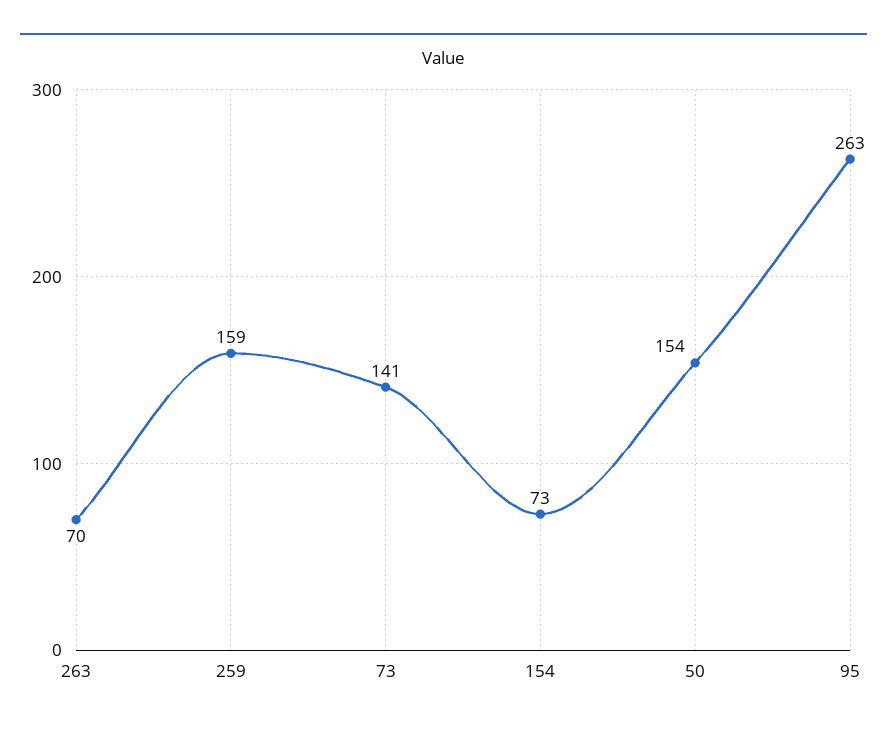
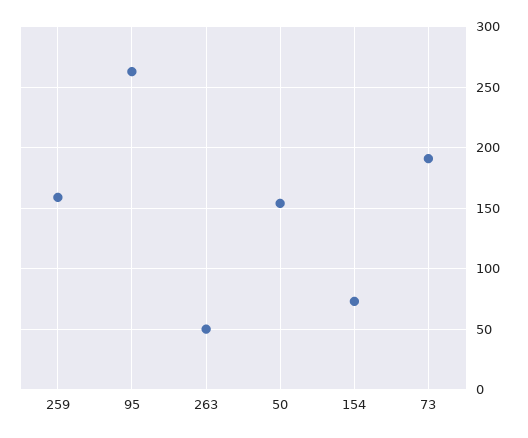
  {
-   "263": 70,
+   "263": 50,
    "259": 159,
-   "73": 141,
+   "73": 190,
    "154": 73,
    "50": 154,
    "95": 263
  }

